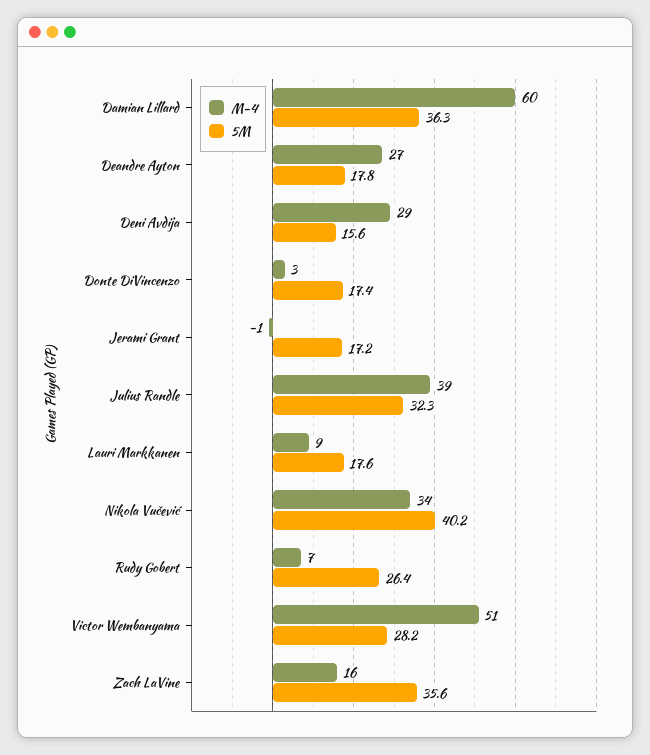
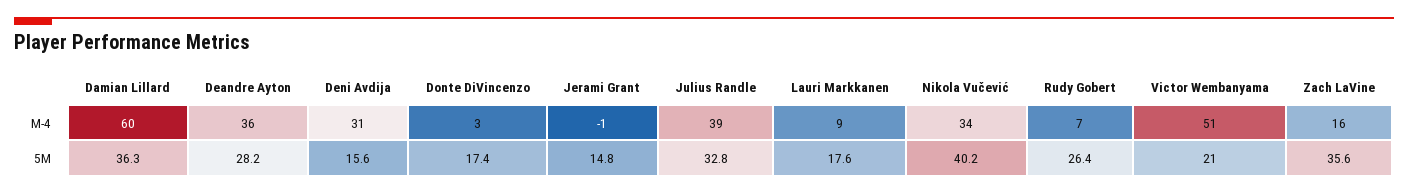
  {
    "M-4": {
      "Damian Lillard": 60,
-     "Deandre Ayton": 27,
+     "Deandre Ayton": 36,
-     "Deni Avdija": 29,
+     "Deni Avdija": 31,
      "Donte DiVincenzo": 3,
      "Jerami Grant": -1,
      "Julius Randle": 39,
      "Lauri Markkanen": 9,
      "Nikola Vučević": 34,
      "Rudy Gobert": 7,
      "Victor Wembanyama": 51,
      "Zach LaVine": 16
    },
    "5M": {
      "Damian Lillard": 36.3,
-     "Deandre Ayton": 17.8,
+     "Deandre Ayton": 28.2,
      "Deni Avdija": 15.6,
      "Donte DiVincenzo": 17.4,
-     "Jerami Grant": 17.2,
+     "Jerami Grant": 14.8,
-     "Julius Randle": 32.3,
+     "Julius Randle": 32.8,
      "Lauri Markkanen": 17.6,
      "Nikola Vučević": 40.2,
      "Rudy Gobert": 26.4,
-     "Victor Wembanyama": 28.2,
+     "Victor Wembanyama": 21,
      "Zach LaVine": 35.6
    }
  }

